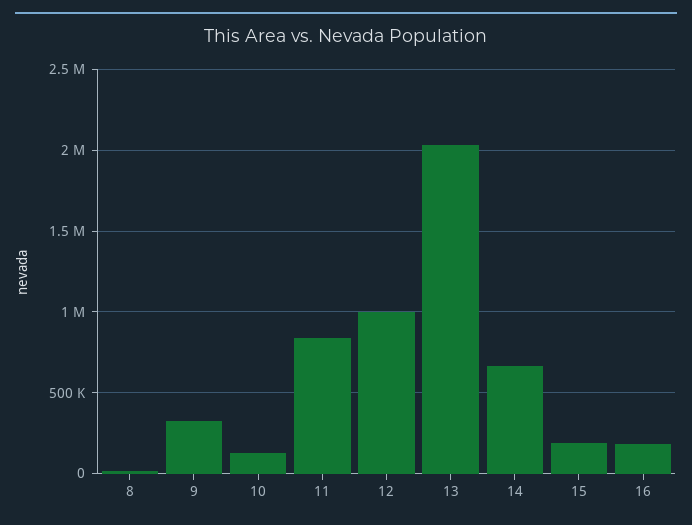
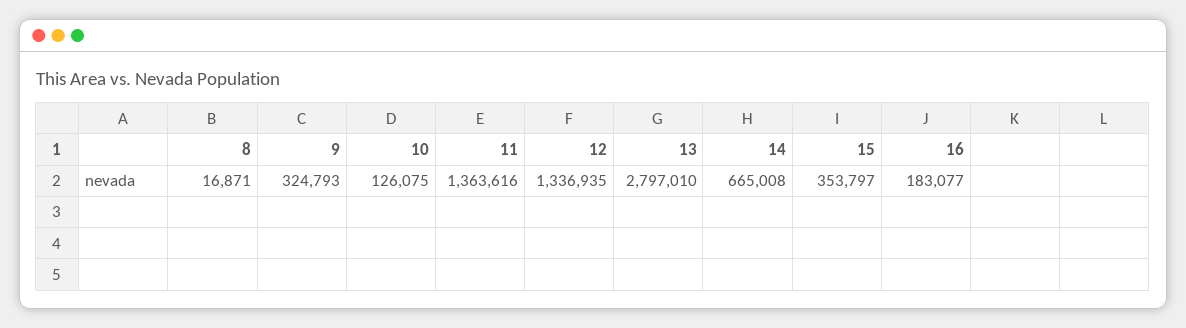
  {
    "8": 16871,
    "9": 324793,
    "10": 126075,
-   "11": 850000,
+   "11": 1363616,
-   "12": 1000000,
+   "12": 1336935,
-   "13": 2050000,
+   "13": 2797010,
    "14": 665008,
-   "15": 200000,
+   "15": 353797,
    "16": 183077
  }

